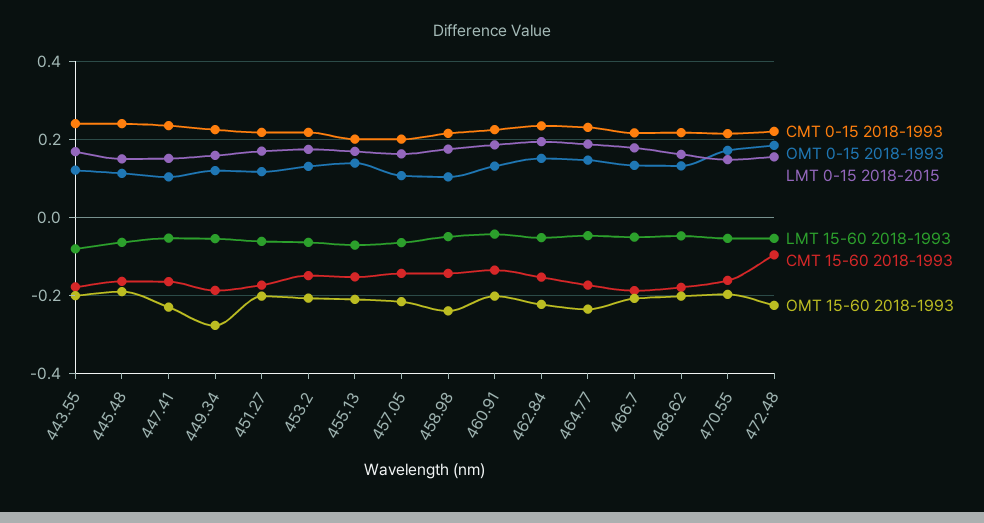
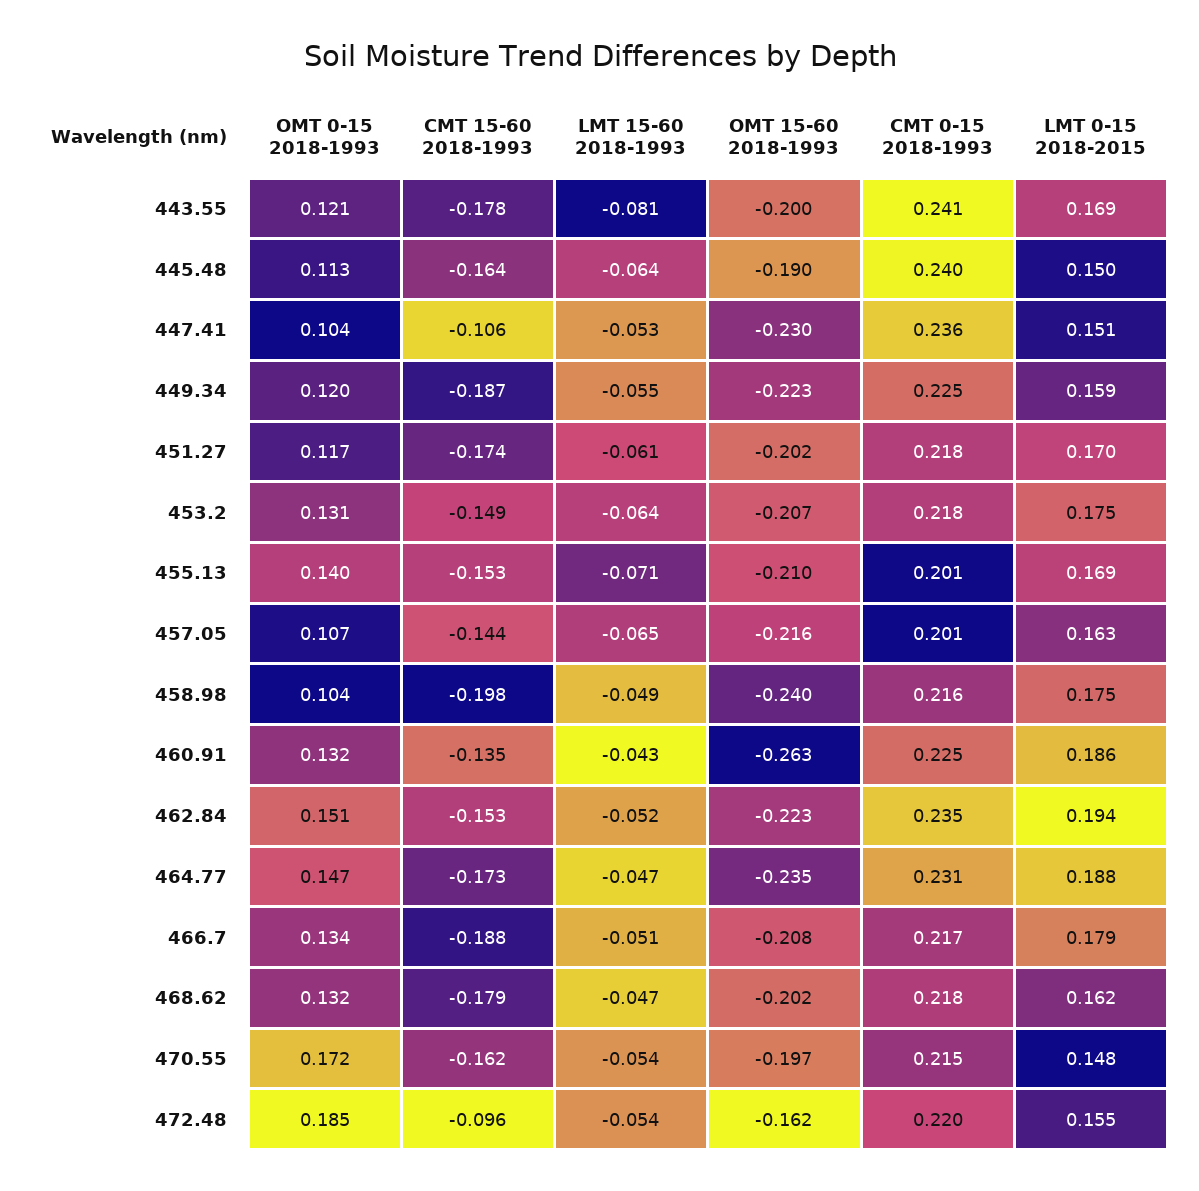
  {
    "CMT 0-15 2018-1993": {
      "443.55": 0.241,
      "445.48": 0.24,
      "447.41": 0.236,
      "449.34": 0.225,
      "451.27": 0.218,
      "453.2": 0.218,
      "455.13": 0.201,
      "457.05": 0.201,
      "458.98": 0.216,
      "460.91": 0.225,
      "462.84": 0.235,
      "464.77": 0.231,
      "466.7": 0.217,
      "468.62": 0.218,
      "470.55": 0.215,
      "472.48": 0.22
    },
    "OMT 0-15 2018-1993": {
      "443.55": 0.121,
      "445.48": 0.113,
      "447.41": 0.104,
      "449.34": 0.12,
      "451.27": 0.117,
      "453.2": 0.131,
      "455.13": 0.14,
      "457.05": 0.107,
      "458.98": 0.104,
      "460.91": 0.132,
      "462.84": 0.151,
      "464.77": 0.147,
      "466.7": 0.134,
      "468.62": 0.132,
      "470.55": 0.172,
      "472.48": 0.185
    },
    "LMT 0-15 2018-2015": {
      "443.55": 0.169,
      "445.48": 0.15,
      "447.41": 0.151,
      "449.34": 0.159,
      "451.27": 0.17,
      "453.2": 0.175,
      "455.13": 0.169,
      "457.05": 0.163,
      "458.98": 0.175,
      "460.91": 0.186,
      "462.84": 0.194,
      "464.77": 0.188,
      "466.7": 0.179,
      "468.62": 0.162,
      "470.55": 0.148,
      "472.48": 0.155
    },
    "LMT 15-60 2018-1993": {
      "443.55": -0.081,
      "445.48": -0.064,
      "447.41": -0.053,
      "449.34": -0.055,
      "451.27": -0.061,
      "453.2": -0.064,
      "455.13": -0.071,
      "457.05": -0.065,
      "458.98": -0.049,
      "460.91": -0.043,
      "462.84": -0.052,
      "464.77": -0.047,
      "466.7": -0.051,
      "468.62": -0.047,
      "470.55": -0.054,
      "472.48": -0.054
    },
    "CMT 15-60 2018-1993": {
      "443.55": -0.178,
      "445.48": -0.164,
-     "447.41": -0.16,
+     "447.41": -0.106,
      "449.34": -0.187,
      "451.27": -0.174,
      "453.2": -0.149,
      "455.13": -0.153,
      "457.05": -0.144,
-     "458.98": -0.14,
+     "458.98": -0.198,
      "460.91": -0.135,
      "462.84": -0.153,
      "464.77": -0.173,
      "466.7": -0.188,
      "468.62": -0.179,
      "470.55": -0.162,
      "472.48": -0.096
    },
    "OMT 15-60 2018-1993": {
      "443.55": -0.2,
      "445.48": -0.19,
      "447.41": -0.23,
-     "449.34": -0.28,
+     "449.34": -0.223,
      "451.27": -0.202,
      "453.2": -0.207,
      "455.13": -0.21,
      "457.05": -0.216,
      "458.98": -0.24,
-     "460.91": -0.2,
+     "460.91": -0.263,
      "462.84": -0.223,
      "464.77": -0.235,
      "466.7": -0.208,
      "468.62": -0.202,
      "470.55": -0.197,
-     "472.48": -0.22
+     "472.48": -0.162
    }
  }

